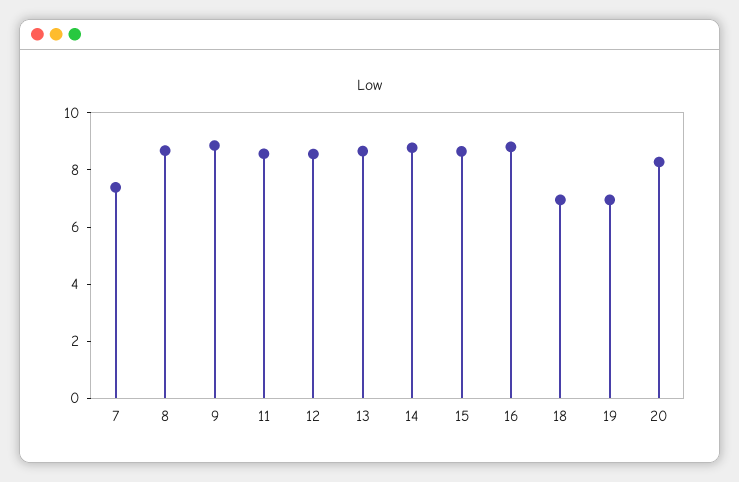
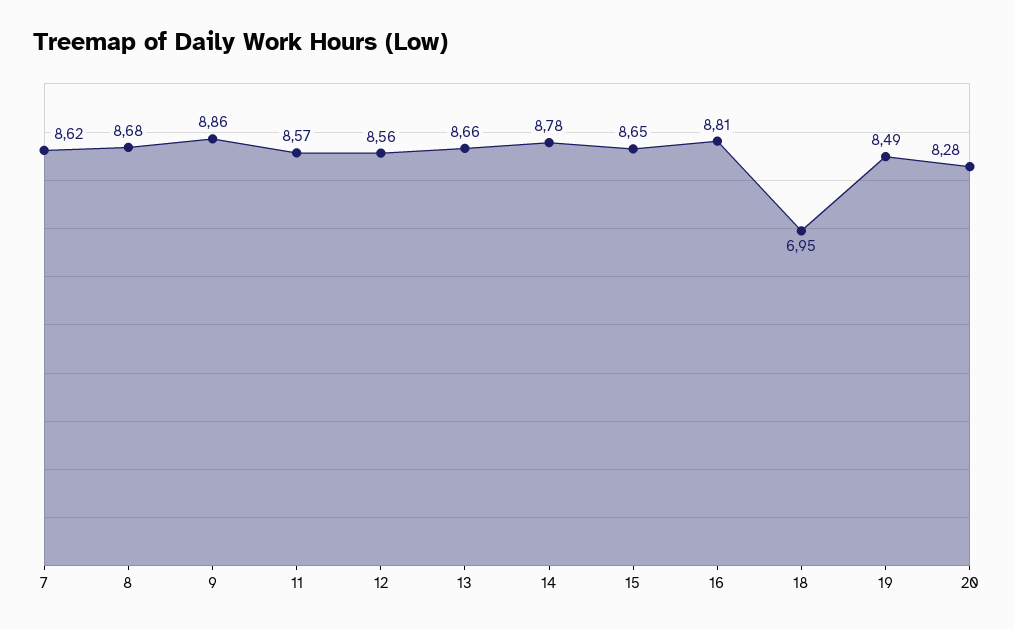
  {
-   "7": 7.5,
+   "7": 8.62,
    "8": 8.68,
    "9": 8.86,
    "11": 8.57,
    "12": 8.56,
    "13": 8.66,
    "14": 8.78,
    "15": 8.65,
    "16": 8.81,
    "18": 6.95,
-   "19": 7,
+   "19": 8.49,
    "20": 8.28
  }

